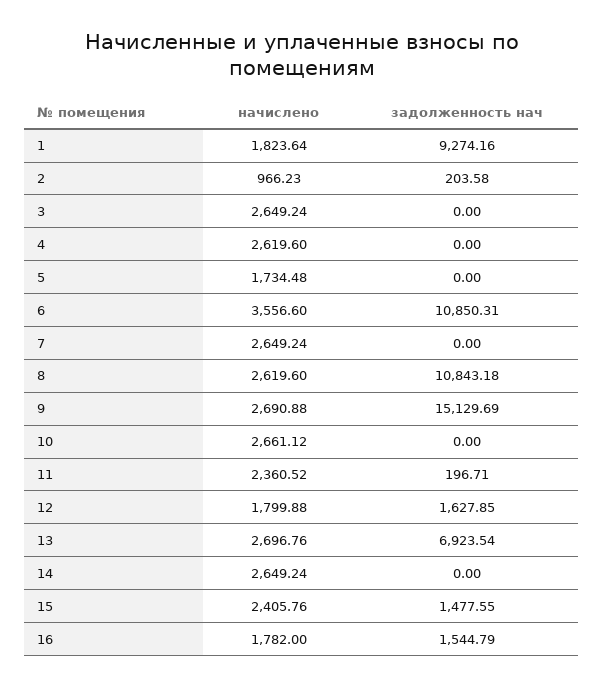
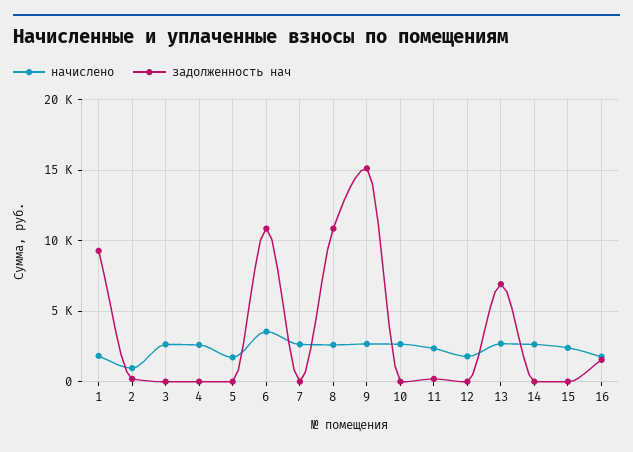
  {
    "начислено": {
      "1": 1823.64,
      "2": 966.23,
      "3": 2649.24,
      "4": 2619.6,
      "5": 1734.48,
      "6": 3556.6,
      "7": 2649.24,
      "8": 2619.6,
      "9": 2690.88,
      "10": 2661.12,
      "11": 2360.52,
      "12": 1799.88,
      "13": 2696.76,
      "14": 2649.24,
      "15": 2405.76,
      "16": 1782
    },
    "задолженность нач": {
      "1": 9274.16,
      "2": 203.58,
      "3": 0,
      "4": 0,
      "5": 0,
      "6": 10850.31,
      "7": 0,
      "8": 10843.18,
      "9": 15129.69,
      "10": 0,
      "11": 196.71,
-     "12": 1627.85,
+     "12": 0,
      "13": 6923.54,
      "14": 0,
-     "15": 1477.55,
+     "15": 0,
      "16": 1544.79
    }
  }

